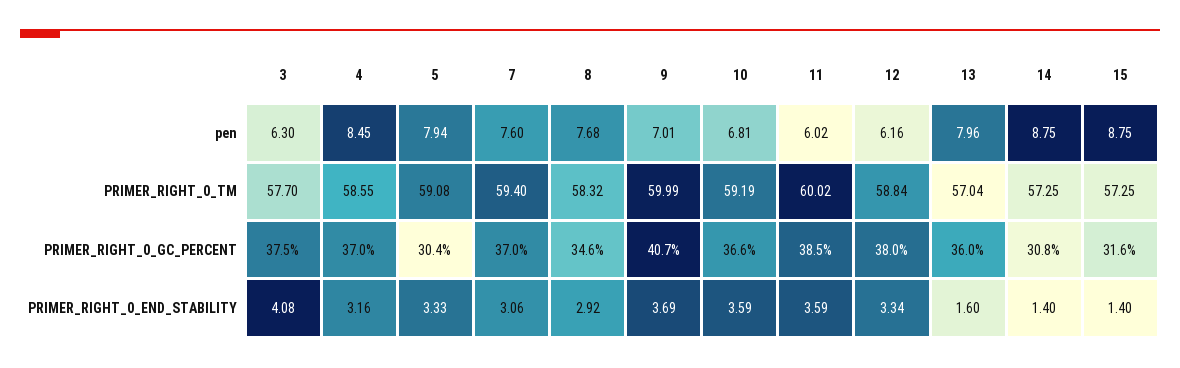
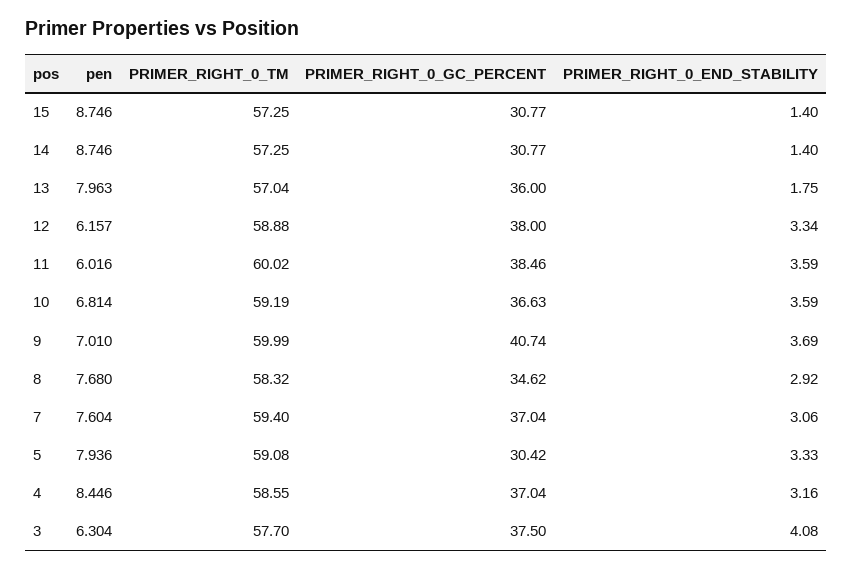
  {
    "3": {
      "pen": 6.304,
      "PRIMER_RIGHT_0_TM": 57.7,
      "PRIMER_RIGHT_0_GC_PERCENT": 37.5,
      "PRIMER_RIGHT_0_END_STABILITY": 4.08
    },
    "4": {
      "pen": 8.446,
      "PRIMER_RIGHT_0_TM": 58.55,
      "PRIMER_RIGHT_0_GC_PERCENT": 37.04,
      "PRIMER_RIGHT_0_END_STABILITY": 3.16
    },
    "5": {
      "pen": 7.936,
      "PRIMER_RIGHT_0_TM": 59.08,
      "PRIMER_RIGHT_0_GC_PERCENT": 30.42,
      "PRIMER_RIGHT_0_END_STABILITY": 3.33
    },
    "7": {
      "pen": 7.604,
      "PRIMER_RIGHT_0_TM": 59.4,
      "PRIMER_RIGHT_0_GC_PERCENT": 37.04,
      "PRIMER_RIGHT_0_END_STABILITY": 3.06
    },
    "8": {
      "pen": 7.68,
      "PRIMER_RIGHT_0_TM": 58.32,
      "PRIMER_RIGHT_0_GC_PERCENT": 34.62,
      "PRIMER_RIGHT_0_END_STABILITY": 2.92
    },
    "9": {
      "pen": 7.01,
      "PRIMER_RIGHT_0_TM": 59.99,
      "PRIMER_RIGHT_0_GC_PERCENT": 40.74,
      "PRIMER_RIGHT_0_END_STABILITY": 3.69
    },
    "10": {
      "pen": 6.814,
      "PRIMER_RIGHT_0_TM": 59.19,
      "PRIMER_RIGHT_0_GC_PERCENT": 36.63,
      "PRIMER_RIGHT_0_END_STABILITY": 3.59
    },
    "11": {
      "pen": 6.016,
      "PRIMER_RIGHT_0_TM": 60.02,
      "PRIMER_RIGHT_0_GC_PERCENT": 38.46,
      "PRIMER_RIGHT_0_END_STABILITY": 3.59
    },
    "12": {
      "pen": 6.157,
-     "PRIMER_RIGHT_0_TM": 58.84,
+     "PRIMER_RIGHT_0_TM": 58.88,
      "PRIMER_RIGHT_0_GC_PERCENT": 38,
      "PRIMER_RIGHT_0_END_STABILITY": 3.34
    },
    "13": {
      "pen": 7.963,
      "PRIMER_RIGHT_0_TM": 57.04,
      "PRIMER_RIGHT_0_GC_PERCENT": 36,
-     "PRIMER_RIGHT_0_END_STABILITY": 1.6
+     "PRIMER_RIGHT_0_END_STABILITY": 1.75
    },
    "14": {
      "pen": 8.746,
      "PRIMER_RIGHT_0_TM": 57.25,
      "PRIMER_RIGHT_0_GC_PERCENT": 30.77,
      "PRIMER_RIGHT_0_END_STABILITY": 1.4
    },
    "15": {
      "pen": 8.746,
      "PRIMER_RIGHT_0_TM": 57.25,
-     "PRIMER_RIGHT_0_GC_PERCENT": 31.6,
+     "PRIMER_RIGHT_0_GC_PERCENT": 30.77,
      "PRIMER_RIGHT_0_END_STABILITY": 1.4
    }
  }

